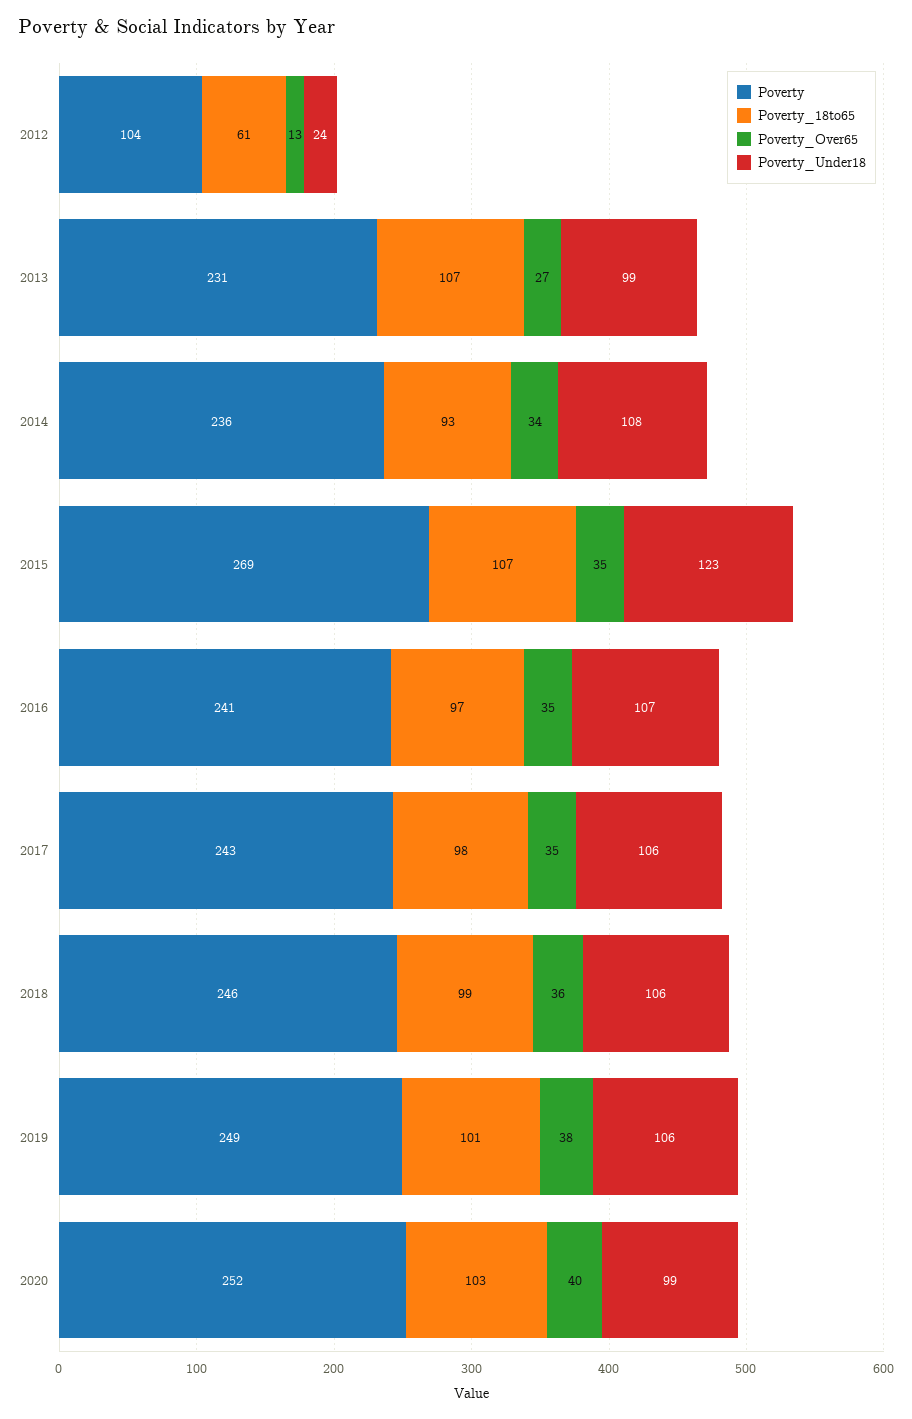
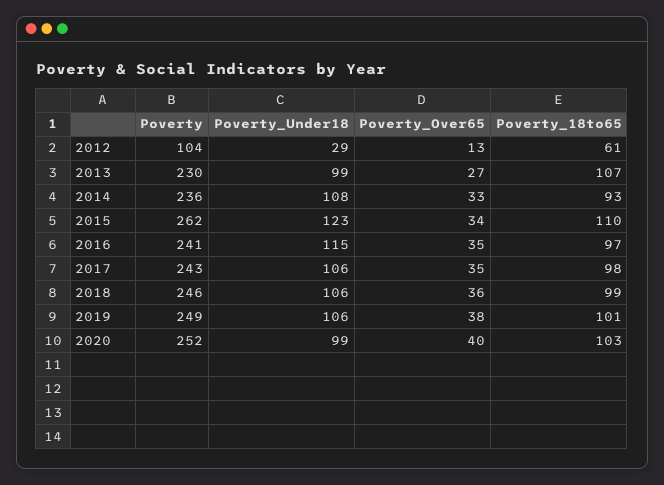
  {
    "Poverty": {
      "2012": 104,
-     "2013": 231,
+     "2013": 230,
      "2014": 236,
-     "2015": 269,
+     "2015": 262,
      "2016": 241,
      "2017": 243,
      "2018": 246,
      "2019": 249,
      "2020": 252
    },
    "Poverty_18to65": {
      "2012": 61,
      "2013": 107,
      "2014": 93,
-     "2015": 107,
+     "2015": 110,
      "2016": 97,
      "2017": 98,
      "2018": 99,
      "2019": 101,
      "2020": 103
    },
    "Poverty_Over65": {
      "2012": 13,
      "2013": 27,
-     "2014": 34,
+     "2014": 33,
-     "2015": 35,
+     "2015": 34,
      "2016": 35,
      "2017": 35,
      "2018": 36,
      "2019": 38,
      "2020": 40
    },
    "Poverty_Under18": {
-     "2012": 24,
+     "2012": 29,
      "2013": 99,
      "2014": 108,
      "2015": 123,
-     "2016": 107,
+     "2016": 115,
      "2017": 106,
      "2018": 106,
      "2019": 106,
      "2020": 99
    }
  }

